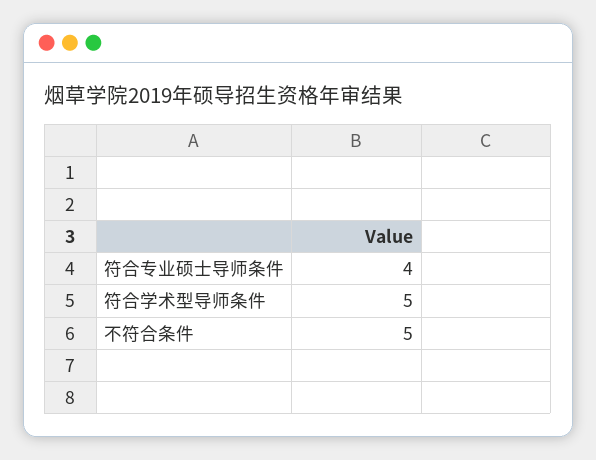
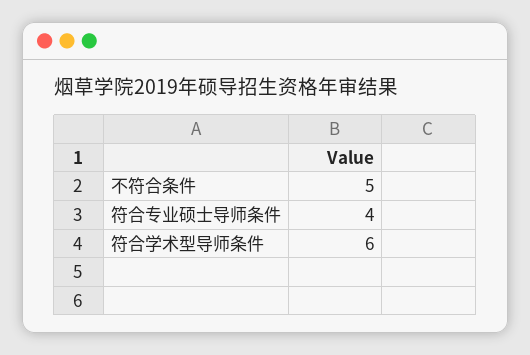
  {
    "符合专业硕士导师条件": 4,
-   "符合学术型导师条件": 5,
+   "符合学术型导师条件": 6,
    "不符合条件": 5
  }

